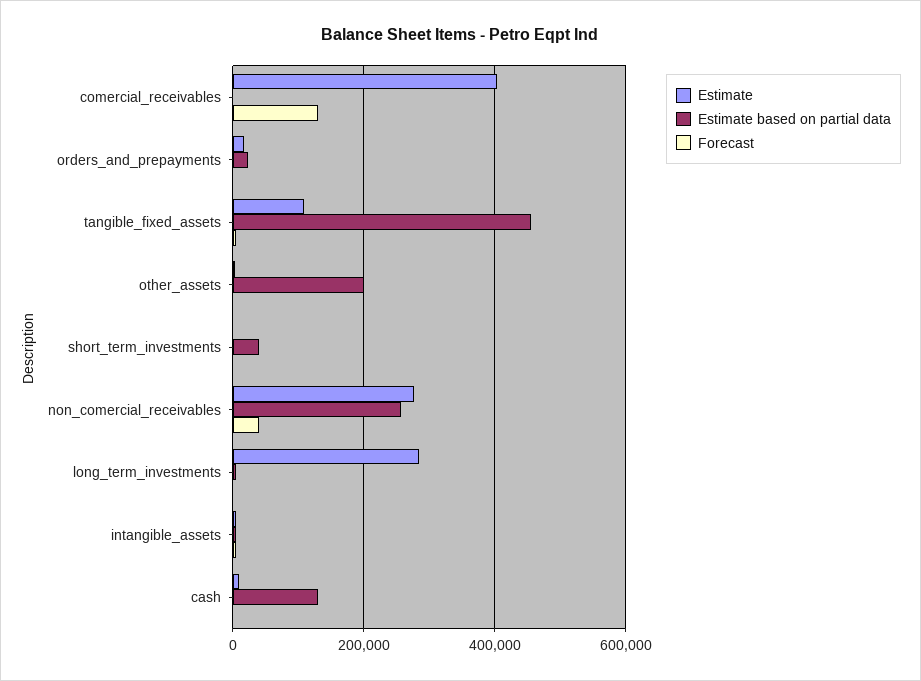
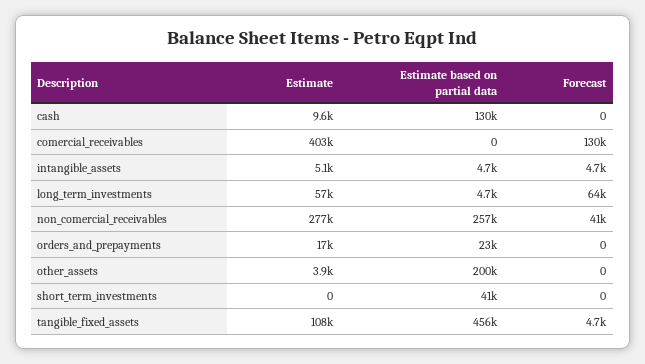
  {
    "Estimate": {
      "comercial_receivables": 403000,
      "orders_and_prepayments": 17000,
      "tangible_fixed_assets": 108000,
      "other_assets": 3900,
      "short_term_investments": 0,
      "non_comercial_receivables": 277000,
-     "long_term_investments": 280000,
+     "long_term_investments": 57000,
      "intangible_assets": 5100,
      "cash": 9600
    },
    "Estimate based on partial data": {
      "comercial_receivables": 0,
      "orders_and_prepayments": 23000,
      "tangible_fixed_assets": 456000,
      "other_assets": 200000,
      "short_term_investments": 41000,
      "non_comercial_receivables": 257000,
      "long_term_investments": 4700,
      "intangible_assets": 4700,
      "cash": 130000
    },
    "Forecast": {
      "comercial_receivables": 130000,
      "orders_and_prepayments": 0,
      "tangible_fixed_assets": 4700,
      "other_assets": 0,
      "short_term_investments": 0,
      "non_comercial_receivables": 41000,
-     "long_term_investments": 0,
+     "long_term_investments": 64000,
      "intangible_assets": 4700,
      "cash": 0
    }
  }

